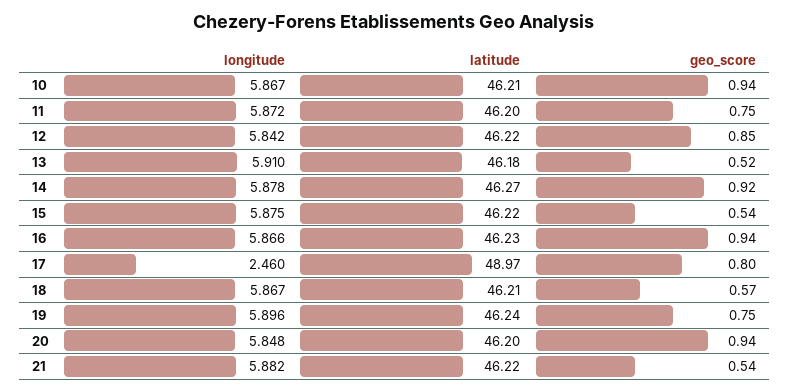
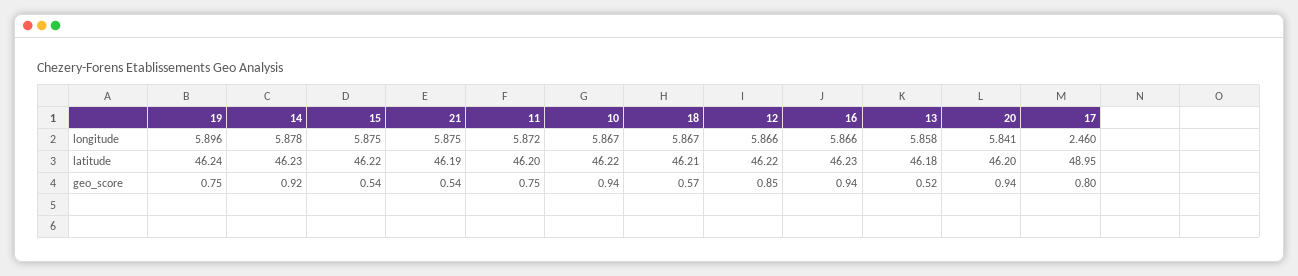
  {
    "longitude": {
      "10": 5.867,
      "11": 5.872,
-     "12": 5.842,
+     "12": 5.866,
-     "13": 5.91,
+     "13": 5.858,
      "14": 5.878,
      "15": 5.875,
      "16": 5.866,
      "17": 2.46,
      "18": 5.867,
      "19": 5.896,
-     "20": 5.848,
+     "20": 5.841,
-     "21": 5.882
+     "21": 5.875
    },
    "latitude": {
-     "10": 46.21,
+     "10": 46.22,
      "11": 46.2,
      "12": 46.22,
      "13": 46.18,
-     "14": 46.27,
+     "14": 46.23,
      "15": 46.22,
      "16": 46.23,
-     "17": 48.97,
+     "17": 48.95,
      "18": 46.21,
      "19": 46.24,
      "20": 46.2,
-     "21": 46.22
+     "21": 46.19
    },
    "geo_score": {
      "10": 0.94,
      "11": 0.75,
      "12": 0.85,
      "13": 0.52,
      "14": 0.92,
      "15": 0.54,
      "16": 0.94,
      "17": 0.8,
      "18": 0.57,
      "19": 0.75,
      "20": 0.94,
      "21": 0.54
    }
  }

